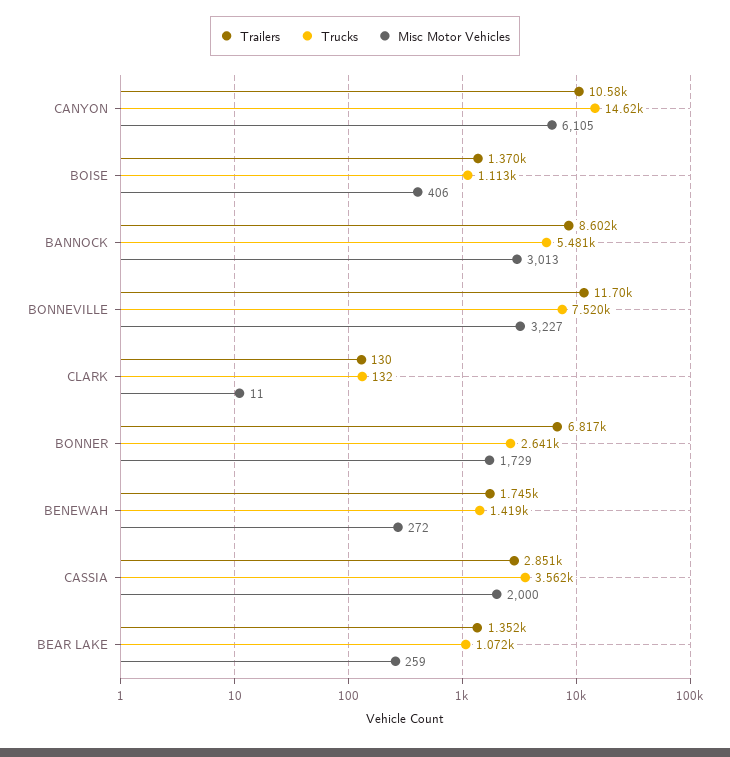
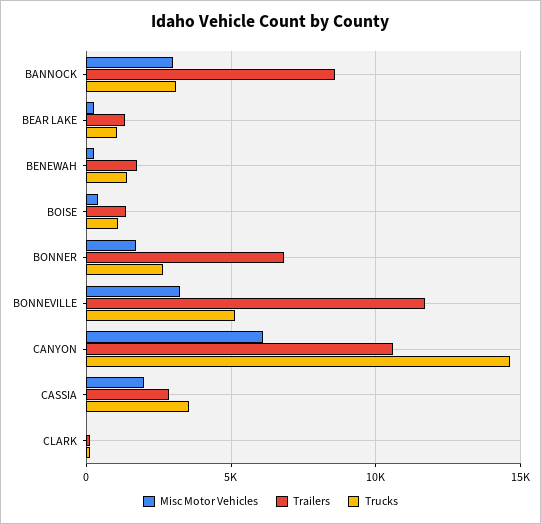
  {
    "Trailers": {
      "CANYON": 10580,
      "BOISE": 1370,
      "BANNOCK": 8602,
      "BONNEVILLE": 11700,
      "CLARK": 130,
      "BONNER": 6817,
      "BENEWAH": 1745,
      "CASSIA": 2851,
      "BEAR LAKE": 1352
    },
    "Trucks": {
      "CANYON": 14620,
      "BOISE": 1113,
-     "BANNOCK": 5481,
+     "BANNOCK": 3000,
-     "BONNEVILLE": 7520,
+     "BONNEVILLE": 5000,
      "CLARK": 132,
      "BONNER": 2641,
      "BENEWAH": 1419,
      "CASSIA": 3562,
      "BEAR LAKE": 1072
    },
    "Misc Motor Vehicles": {
      "CANYON": 6105,
      "BOISE": 406,
      "BANNOCK": 3013,
      "BONNEVILLE": 3227,
      "CLARK": 11,
      "BONNER": 1729,
      "BENEWAH": 272,
      "CASSIA": 2000,
      "BEAR LAKE": 259
    }
  }

